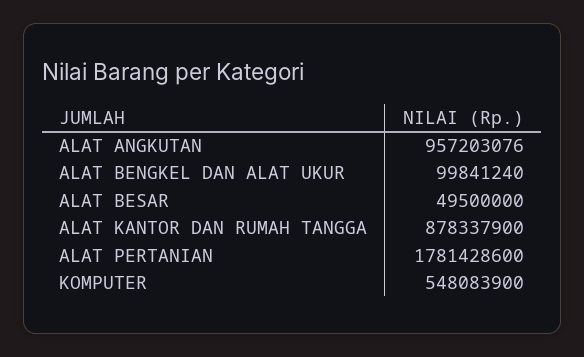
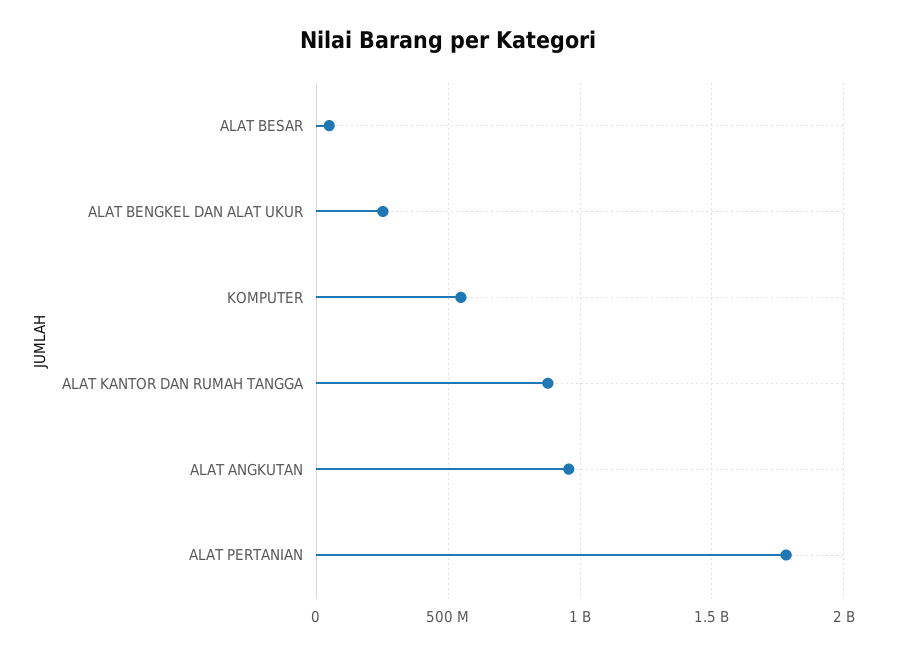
  {
    "ALAT ANGKUTAN": 957203076,
-   "ALAT BENGKEL DAN ALAT UKUR": 99841240,
+   "ALAT BENGKEL DAN ALAT UKUR": 250000000,
    "ALAT BESAR": 49500000,
    "ALAT KANTOR DAN RUMAH TANGGA": 878337900,
    "ALAT PERTANIAN": 1781428600,
    "KOMPUTER": 548083900
  }

